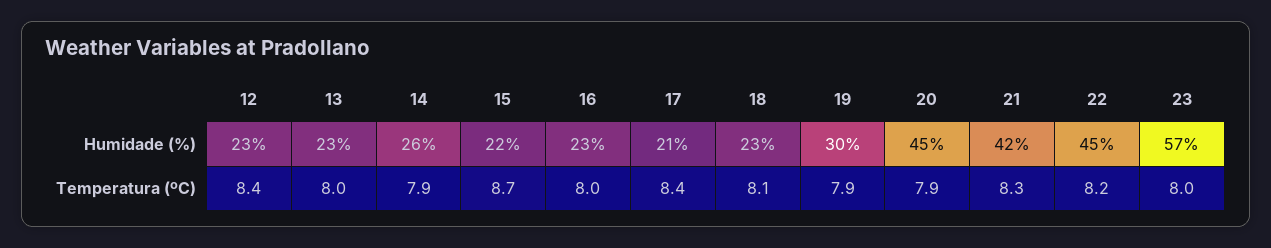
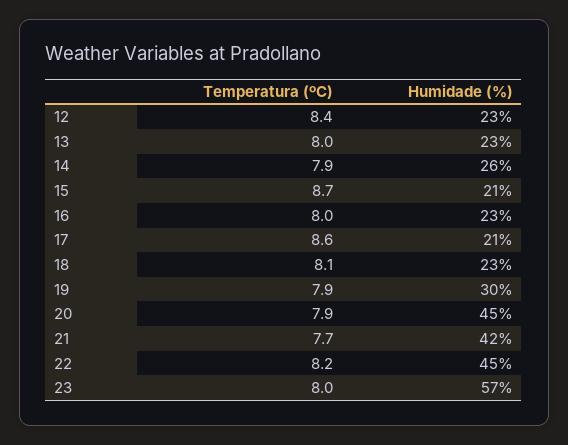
  {
    "12": {
      "Humidade (%)": 23,
      "Temperatura (ºC)": 8.4
    },
    "13": {
      "Humidade (%)": 23,
      "Temperatura (ºC)": 8
    },
    "14": {
      "Humidade (%)": 26,
      "Temperatura (ºC)": 7.9
    },
    "15": {
-     "Humidade (%)": 22,
+     "Humidade (%)": 21,
      "Temperatura (ºC)": 8.7
    },
    "16": {
      "Humidade (%)": 23,
      "Temperatura (ºC)": 8
    },
    "17": {
      "Humidade (%)": 21,
-     "Temperatura (ºC)": 8.4
+     "Temperatura (ºC)": 8.6
    },
    "18": {
      "Humidade (%)": 23,
      "Temperatura (ºC)": 8.1
    },
    "19": {
      "Humidade (%)": 30,
      "Temperatura (ºC)": 7.9
    },
    "20": {
      "Humidade (%)": 45,
      "Temperatura (ºC)": 7.9
    },
    "21": {
      "Humidade (%)": 42,
-     "Temperatura (ºC)": 8.3
+     "Temperatura (ºC)": 7.7
    },
    "22": {
      "Humidade (%)": 45,
      "Temperatura (ºC)": 8.2
    },
    "23": {
      "Humidade (%)": 57,
      "Temperatura (ºC)": 8
    }
  }

